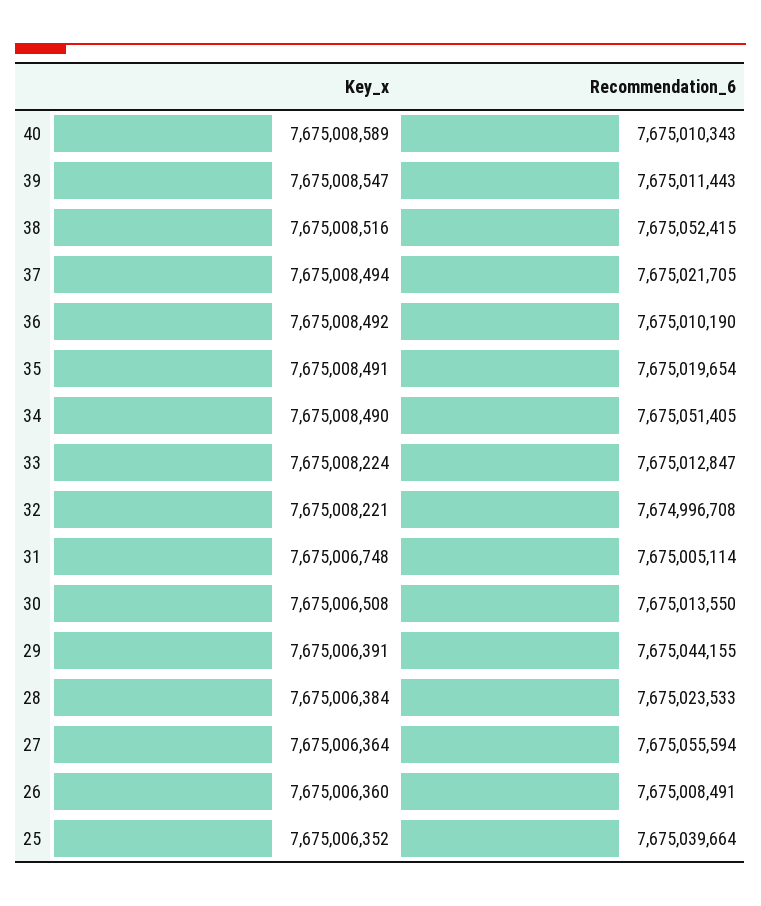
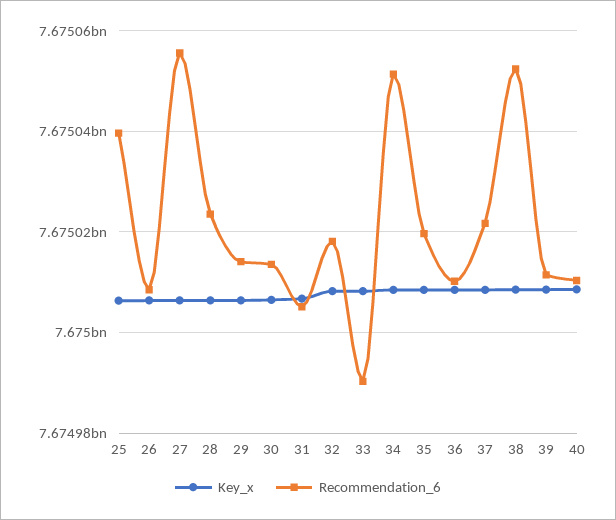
  {
    "Key_x": {
      "40": 7675008589,
      "39": 7675008547,
      "38": 7675008516,
      "37": 7675008494,
      "36": 7675008492,
      "35": 7675008491,
      "34": 7675008490,
      "33": 7675008224,
      "32": 7675008221,
      "31": 7675006748,
      "30": 7675006508,
      "29": 7675006391,
      "28": 7675006384,
      "27": 7675006364,
      "26": 7675006360,
      "25": 7675006352
    },
    "Recommendation_6": {
      "40": 7675010343,
      "39": 7675011443,
      "38": 7675052415,
      "37": 7675021705,
      "36": 7675010190,
      "35": 7675019654,
      "34": 7675051405,
-     "33": 7675012847,
+     "33": 7674990000,
-     "32": 7674996708,
+     "32": 7675018000,
      "31": 7675005114,
      "30": 7675013550,
-     "29": 7675044155,
+     "29": 7675014000,
      "28": 7675023533,
      "27": 7675055594,
      "26": 7675008491,
      "25": 7675039664
    }
  }

